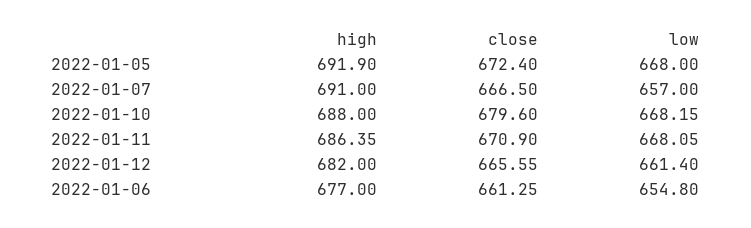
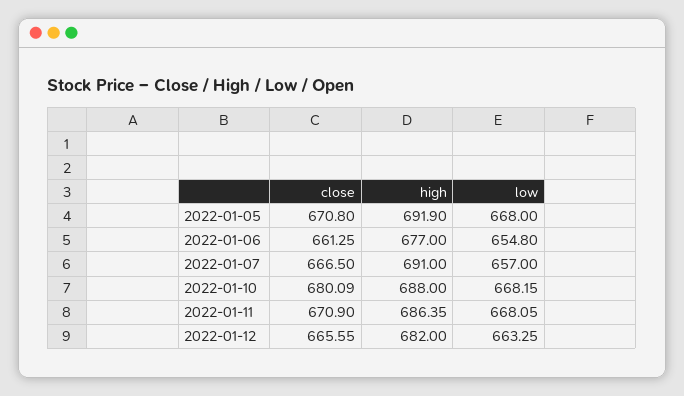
  {
    "high": {
      "2022-01-05": 691.9,
      "2022-01-07": 691,
      "2022-01-10": 688,
      "2022-01-11": 686.35,
      "2022-01-12": 682,
      "2022-01-06": 677
    },
    "close": {
-     "2022-01-05": 672.4,
+     "2022-01-05": 670.8,
      "2022-01-07": 666.5,
-     "2022-01-10": 679.6,
+     "2022-01-10": 680.09,
      "2022-01-11": 670.9,
      "2022-01-12": 665.55,
      "2022-01-06": 661.25
    },
    "low": {
      "2022-01-05": 668,
      "2022-01-07": 657,
      "2022-01-10": 668.15,
      "2022-01-11": 668.05,
-     "2022-01-12": 661.4,
+     "2022-01-12": 663.25,
      "2022-01-06": 654.8
    }
  }

